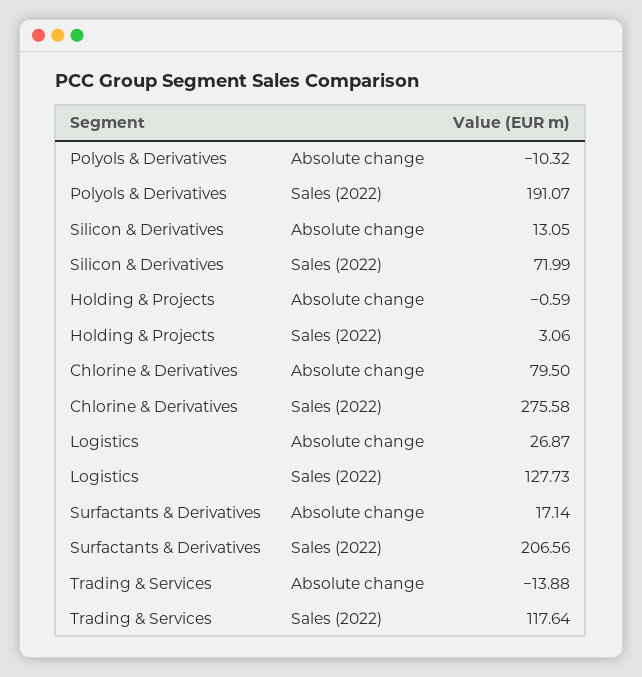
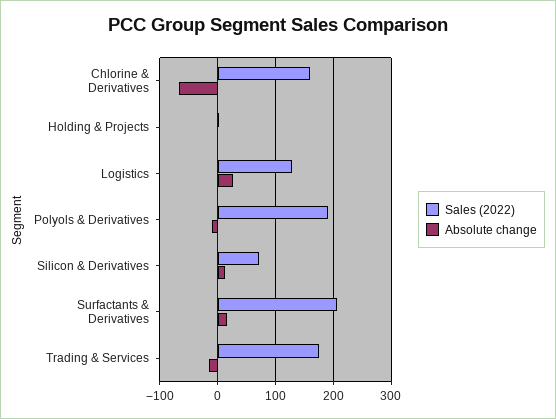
  {
    "Absolute change": {
      "Polyols & Derivatives": -10.32,
      "Silicon & Derivatives": 13.05,
      "Holding & Projects": -0.59,
-     "Chlorine & Derivatives": 79.5,
+     "Chlorine & Derivatives": -60,
      "Logistics": 26.87,
      "Surfactants & Derivatives": 17.14,
      "Trading & Services": -13.88
    },
    "Sales (2022)": {
      "Polyols & Derivatives": 191.07,
      "Silicon & Derivatives": 71.99,
      "Holding & Projects": 3.06,
-     "Chlorine & Derivatives": 275.58,
+     "Chlorine & Derivatives": 160,
      "Logistics": 127.73,
      "Surfactants & Derivatives": 206.56,
-     "Trading & Services": 117.64
+     "Trading & Services": 180
    }
  }

